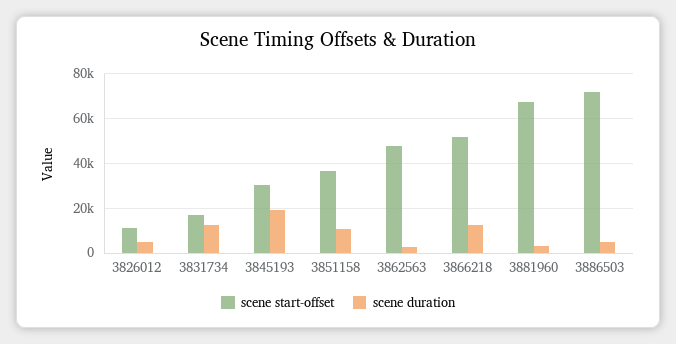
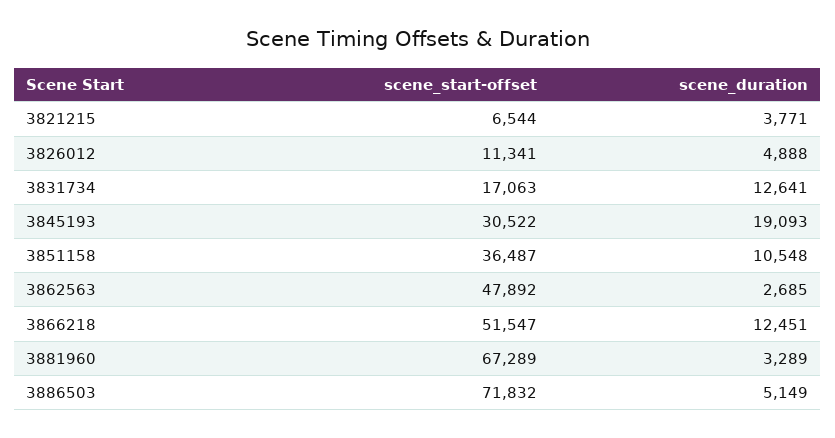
  {
    "scene start-offset": {
      "3826012": 11341,
      "3831734": 17063,
      "3845193": 30522,
      "3851158": 36487,
      "3862563": 47892,
      "3866218": 51547,
      "3881960": 67289,
-     "3886503": 71832
+     "3886503": 71832,
+     "3821215": 6544
    },
    "scene duration": {
      "3826012": 4888,
      "3831734": 12641,
      "3845193": 19093,
      "3851158": 10548,
      "3862563": 2685,
      "3866218": 12451,
      "3881960": 3289,
-     "3886503": 5149
+     "3886503": 5149,
+     "3821215": 3771
    }
  }

